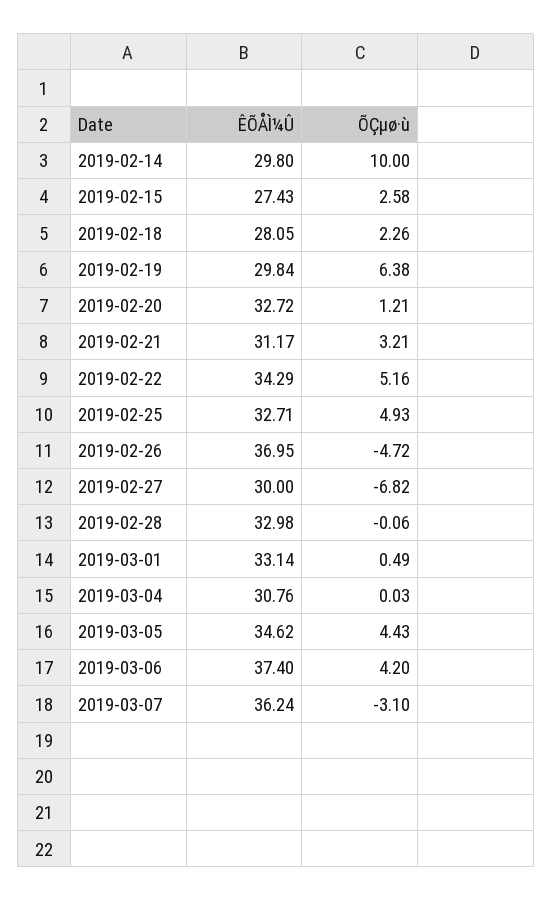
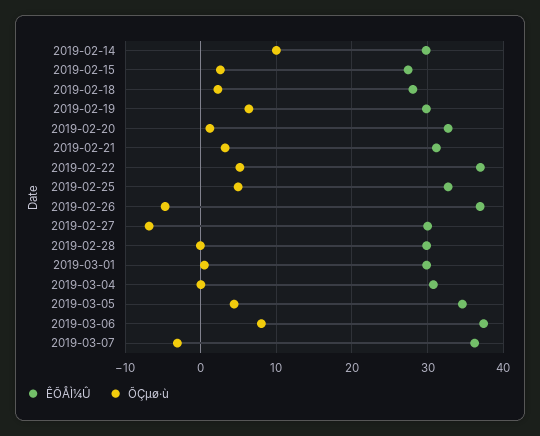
  {
    "ÊÕÅÌ¼Û": {
      "2019-02-14": 29.8,
      "2019-02-15": 27.43,
      "2019-02-18": 28.05,
      "2019-02-19": 29.84,
      "2019-02-20": 32.72,
      "2019-02-21": 31.17,
-     "2019-02-22": 34.29,
+     "2019-02-22": 37,
      "2019-02-25": 32.71,
      "2019-02-26": 36.95,
      "2019-02-27": 30,
-     "2019-02-28": 32.98,
+     "2019-02-28": 30,
-     "2019-03-01": 33.14,
+     "2019-03-01": 30,
      "2019-03-04": 30.76,
      "2019-03-05": 34.62,
      "2019-03-06": 37.4,
      "2019-03-07": 36.24
    },
    "ÕÇµø·ù": {
      "2019-02-14": 10,
      "2019-02-15": 2.58,
      "2019-02-18": 2.26,
      "2019-02-19": 6.38,
      "2019-02-20": 1.21,
      "2019-02-21": 3.21,
      "2019-02-22": 5.16,
      "2019-02-25": 4.93,
      "2019-02-26": -4.72,
      "2019-02-27": -6.82,
      "2019-02-28": -0.06,
      "2019-03-01": 0.49,
      "2019-03-04": 0.03,
      "2019-03-05": 4.43,
-     "2019-03-06": 4.2,
+     "2019-03-06": 8,
      "2019-03-07": -3.1
    }
  }

